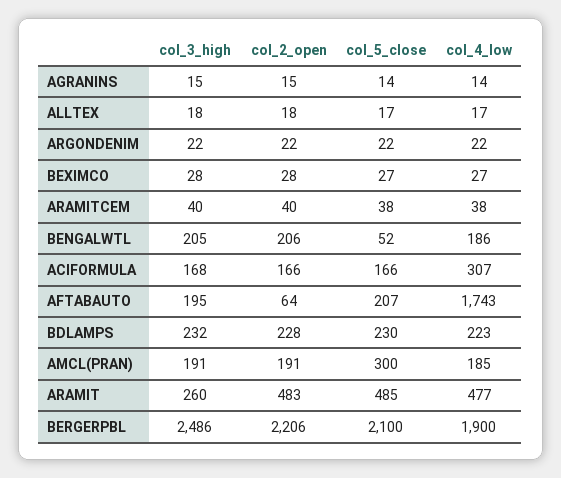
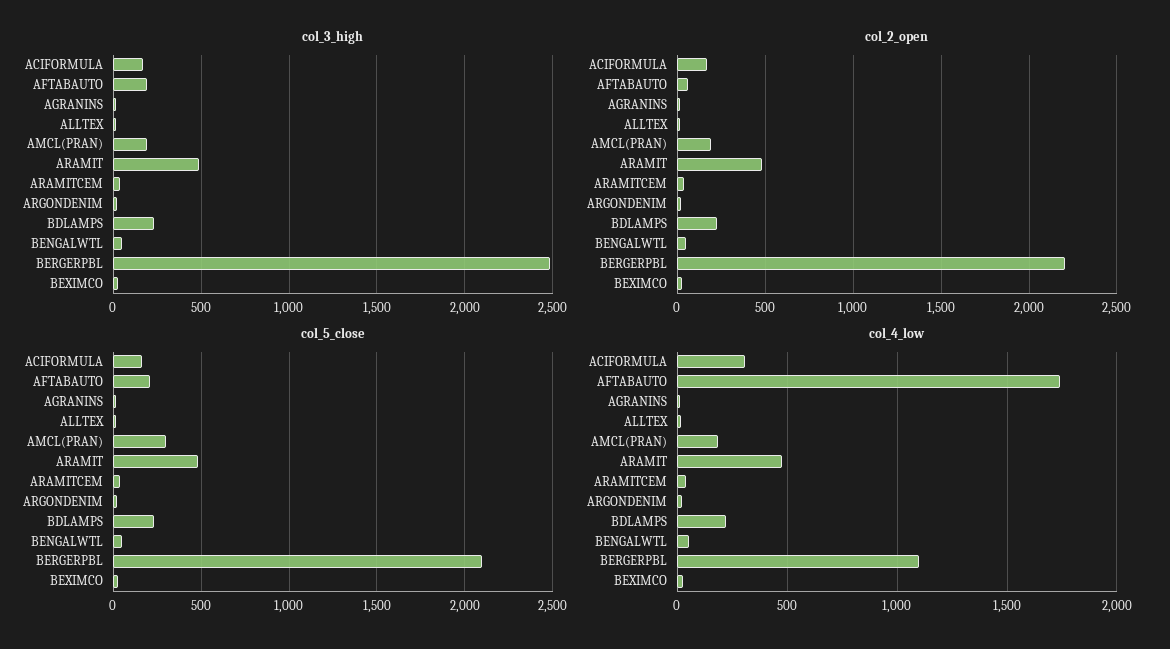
  {
    "col_3_high": {
      "AGRANINS": 15,
      "ALLTEX": 18,
      "ARGONDENIM": 22,
      "BEXIMCO": 28,
      "ARAMITCEM": 40,
-     "BENGALWTL": 205,
+     "BENGALWTL": 50,
      "ACIFORMULA": 168,
      "AFTABAUTO": 195,
      "BDLAMPS": 232,
      "AMCL(PRAN)": 191,
-     "ARAMIT": 260,
+     "ARAMIT": 500,
      "BERGERPBL": 2486
    },
    "col_2_open": {
      "AGRANINS": 15,
      "ALLTEX": 18,
      "ARGONDENIM": 22,
      "BEXIMCO": 28,
      "ARAMITCEM": 40,
-     "BENGALWTL": 206,
+     "BENGALWTL": 50,
      "ACIFORMULA": 166,
      "AFTABAUTO": 64,
      "BDLAMPS": 228,
      "AMCL(PRAN)": 191,
      "ARAMIT": 483,
      "BERGERPBL": 2206
    },
    "col_5_close": {
      "AGRANINS": 14,
      "ALLTEX": 17,
      "ARGONDENIM": 22,
      "BEXIMCO": 27,
      "ARAMITCEM": 38,
      "BENGALWTL": 52,
      "ACIFORMULA": 166,
      "AFTABAUTO": 207,
      "BDLAMPS": 230,
      "AMCL(PRAN)": 300,
      "ARAMIT": 485,
      "BERGERPBL": 2100
    },
    "col_4_low": {
      "AGRANINS": 14,
      "ALLTEX": 17,
      "ARGONDENIM": 22,
      "BEXIMCO": 27,
      "ARAMITCEM": 38,
-     "BENGALWTL": 186,
+     "BENGALWTL": 50,
      "ACIFORMULA": 307,
      "AFTABAUTO": 1743,
      "BDLAMPS": 223,
      "AMCL(PRAN)": 185,
      "ARAMIT": 477,
-     "BERGERPBL": 1900
+     "BERGERPBL": 1100
    }
  }

